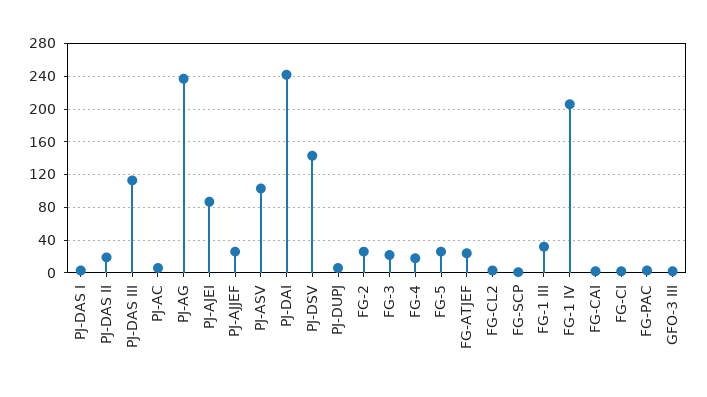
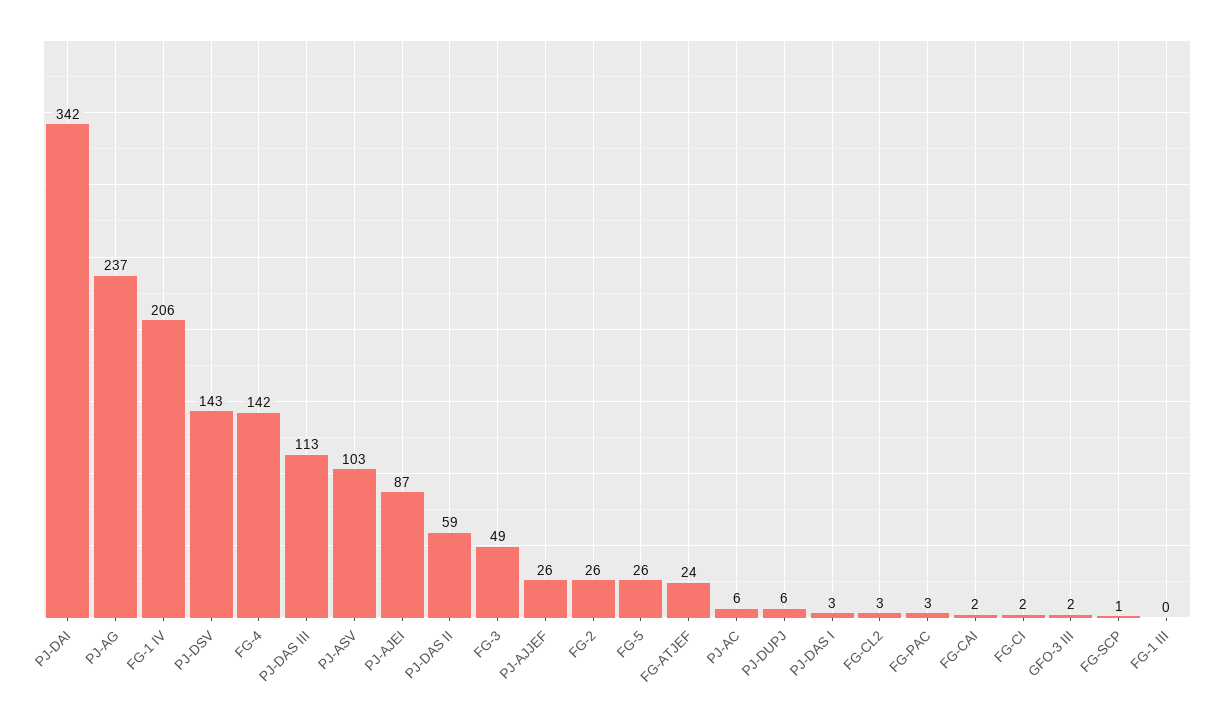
  {
    "PJ-DAS I": 3,
-   "PJ-DAS II": 20,
+   "PJ-DAS II": 59,
    "PJ-DAS III": 113,
    "PJ-AC": 6,
    "PJ-AG": 237,
    "PJ-AJEI": 87,
    "PJ-AJJEF": 26,
    "PJ-ASV": 103,
-   "PJ-DAI": 240,
+   "PJ-DAI": 342,
    "PJ-DSV": 143,
    "PJ-DUPJ": 6,
    "FG-2": 26,
-   "FG-3": 20,
+   "FG-3": 49,
-   "FG-4": 20,
+   "FG-4": 142,
    "FG-5": 26,
    "FG-ATJEF": 24,
    "FG-CL2": 3,
    "FG-SCP": 1,
-   "FG-1 III": 30,
+   "FG-1 III": 0,
    "FG-1 IV": 206,
    "FG-CAI": 2,
    "FG-CI": 2,
    "FG-PAC": 3,
    "GFO-3 III": 2
  }

